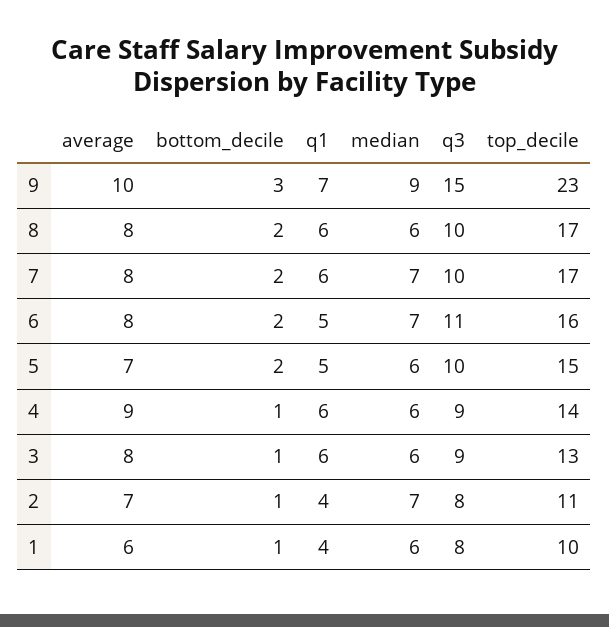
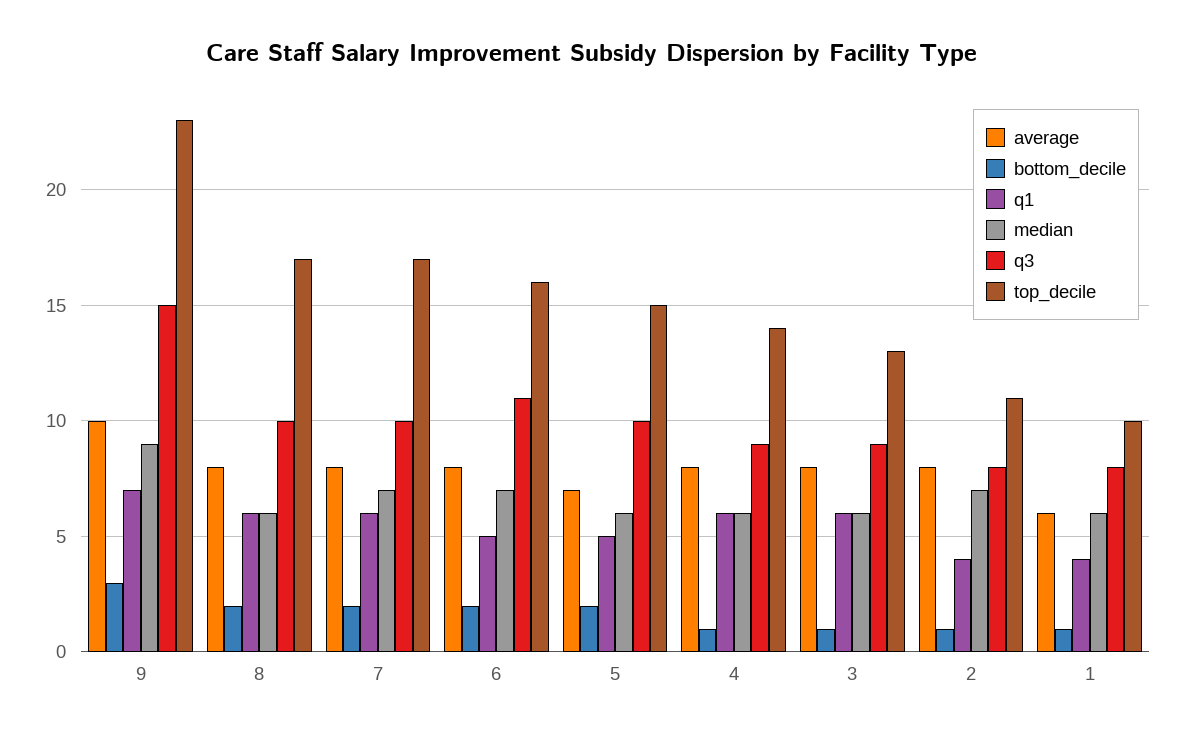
  {
    "average": {
      "9": 10,
      "8": 8,
      "7": 8,
      "6": 8,
      "5": 7,
-     "4": 9,
+     "4": 8,
      "3": 8,
-     "2": 7,
+     "2": 8,
      "1": 6
    },
    "bottom_decile": {
      "9": 3,
      "8": 2,
      "7": 2,
      "6": 2,
      "5": 2,
      "4": 1,
      "3": 1,
      "2": 1,
      "1": 1
    },
    "q1": {
      "9": 7,
      "8": 6,
      "7": 6,
      "6": 5,
      "5": 5,
      "4": 6,
      "3": 6,
      "2": 4,
      "1": 4
    },
    "median": {
      "9": 9,
      "8": 6,
      "7": 7,
      "6": 7,
      "5": 6,
      "4": 6,
      "3": 6,
      "2": 7,
      "1": 6
    },
    "q3": {
      "9": 15,
      "8": 10,
      "7": 10,
      "6": 11,
      "5": 10,
      "4": 9,
      "3": 9,
      "2": 8,
      "1": 8
    },
    "top_decile": {
      "9": 23,
      "8": 17,
      "7": 17,
      "6": 16,
      "5": 15,
      "4": 14,
      "3": 13,
      "2": 11,
      "1": 10
    }
  }

